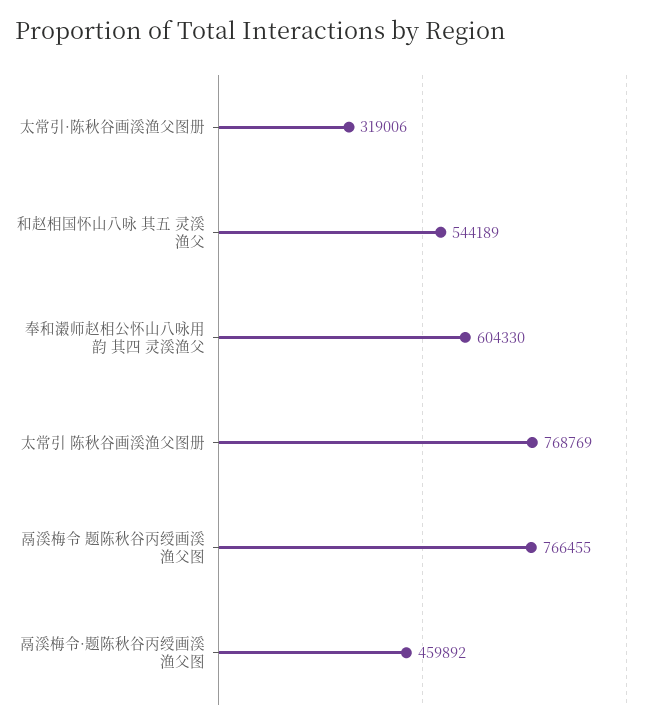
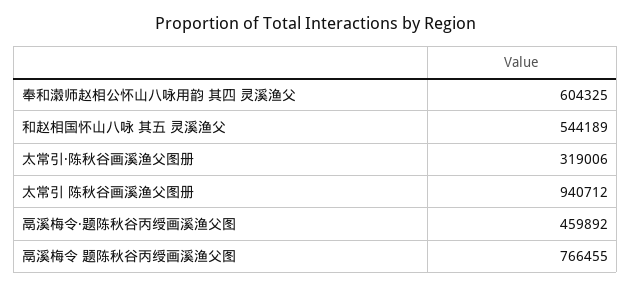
  {
    "太常引·陈秋谷画溪渔父图册": 319006,
    "和赵相国怀山八咏 其五 灵溪渔父": 544189,
-   "奉和濲师赵相公怀山八咏用韵 其四 灵溪渔父": 604330,
+   "奉和濲师赵相公怀山八咏用韵 其四 灵溪渔父": 604325,
-   "太常引 陈秋谷画溪渔父图册": 768769,
+   "太常引 陈秋谷画溪渔父图册": 940712,
    "鬲溪梅令 题陈秋谷丙绶画溪渔父图": 766455,
    "鬲溪梅令·题陈秋谷丙绶画溪渔父图": 459892
  }

